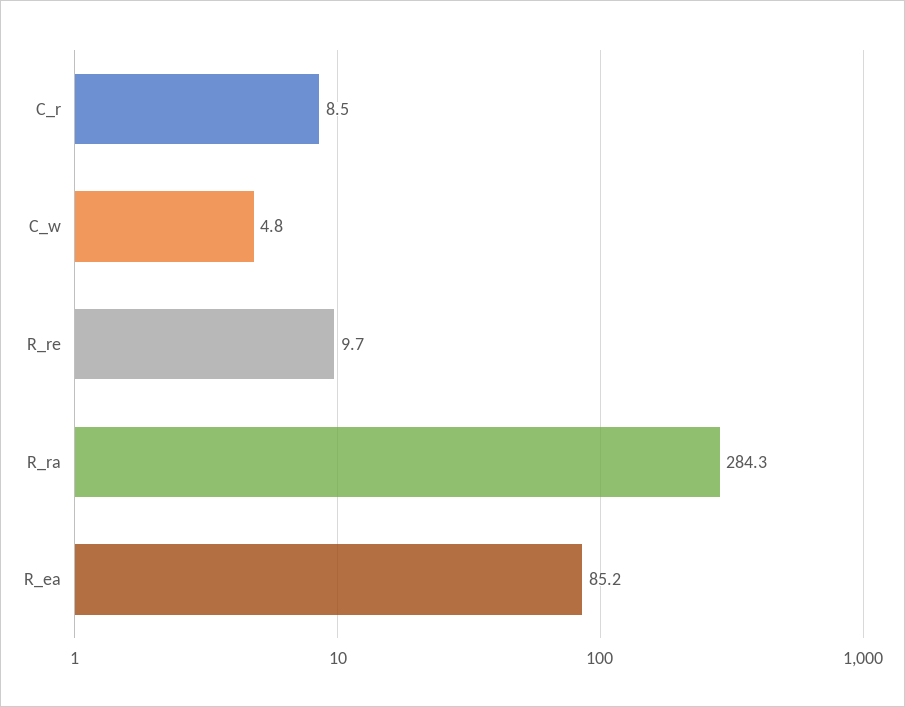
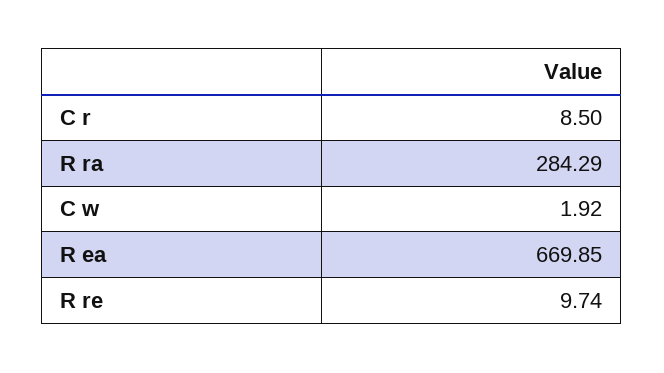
  {
    "C_r": 8.5,
-   "C_w": 4.8,
+   "C_w": 1.92,
    "R_re": 9.74,
    "R_ra": 284.29,
-   "R_ea": 85.2
+   "R_ea": 669.85
  }

